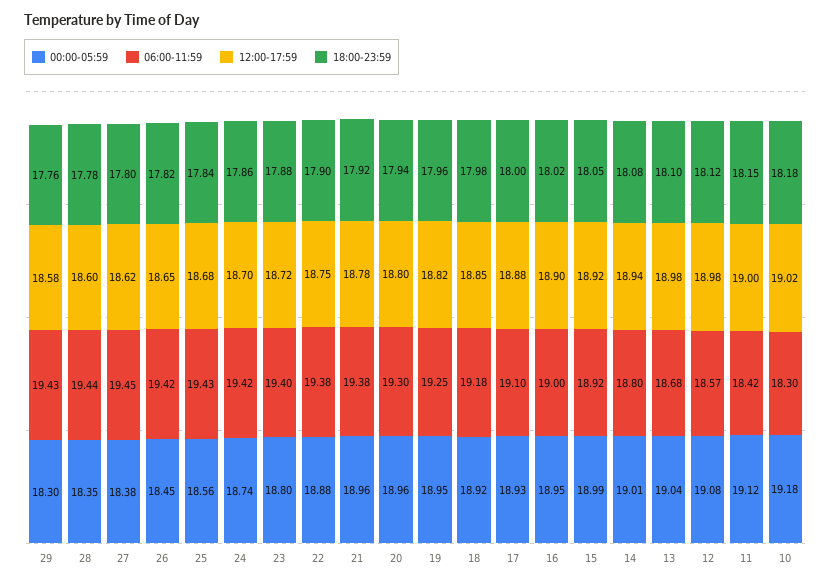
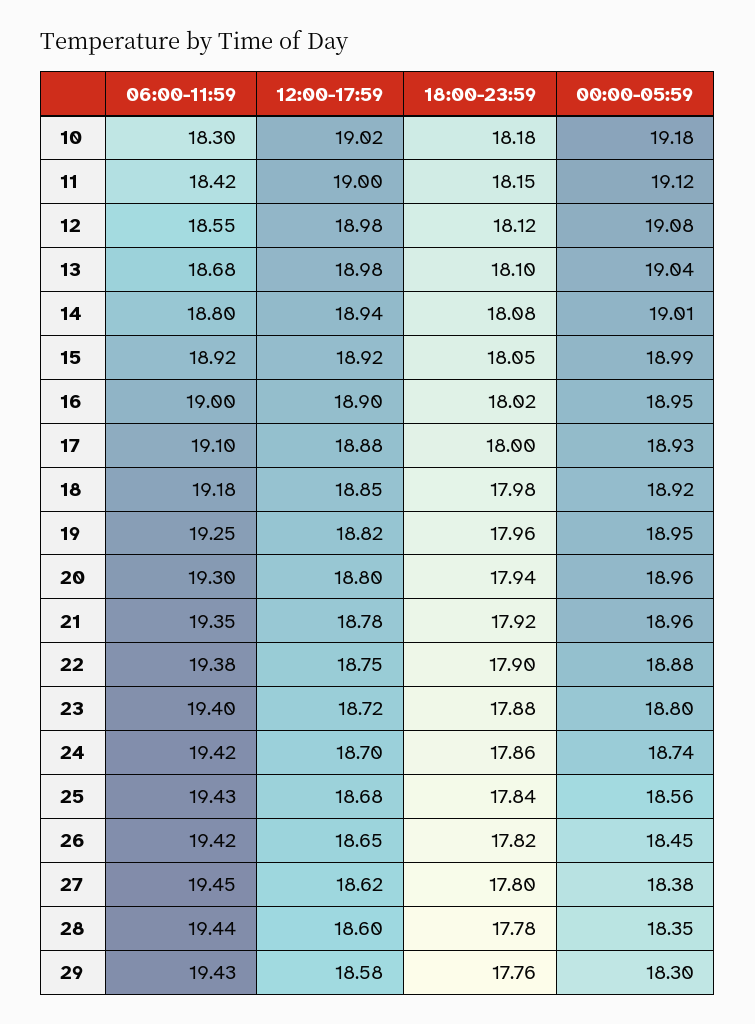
  {
    "00:00-05:59": {
      "29": 18.3,
      "28": 18.35,
      "27": 18.38,
      "26": 18.45,
      "25": 18.56,
      "24": 18.74,
      "23": 18.8,
      "22": 18.88,
      "21": 18.96,
      "20": 18.96,
      "19": 18.95,
      "18": 18.92,
      "17": 18.93,
      "16": 18.95,
      "15": 18.99,
      "14": 19.01,
      "13": 19.04,
      "12": 19.08,
      "11": 19.12,
      "10": 19.18
    },
    "06:00-11:59": {
      "29": 19.43,
      "28": 19.44,
      "27": 19.45,
      "26": 19.42,
      "25": 19.43,
      "24": 19.42,
      "23": 19.4,
      "22": 19.38,
-     "21": 19.38,
+     "21": 19.35,
      "20": 19.3,
      "19": 19.25,
      "18": 19.18,
      "17": 19.1,
      "16": 19,
      "15": 18.92,
      "14": 18.8,
      "13": 18.68,
-     "12": 18.57,
+     "12": 18.55,
      "11": 18.42,
      "10": 18.3
    },
    "12:00-17:59": {
      "29": 18.58,
      "28": 18.6,
      "27": 18.62,
      "26": 18.65,
      "25": 18.68,
      "24": 18.7,
      "23": 18.72,
      "22": 18.75,
      "21": 18.78,
      "20": 18.8,
      "19": 18.82,
      "18": 18.85,
      "17": 18.88,
      "16": 18.9,
      "15": 18.92,
      "14": 18.94,
      "13": 18.98,
      "12": 18.98,
      "11": 19,
      "10": 19.02
    },
    "18:00-23:59": {
      "29": 17.76,
      "28": 17.78,
      "27": 17.8,
      "26": 17.82,
      "25": 17.84,
      "24": 17.86,
      "23": 17.88,
      "22": 17.9,
      "21": 17.92,
      "20": 17.94,
      "19": 17.96,
      "18": 17.98,
      "17": 18,
      "16": 18.02,
      "15": 18.05,
      "14": 18.08,
      "13": 18.1,
      "12": 18.12,
      "11": 18.15,
      "10": 18.18
    }
  }

